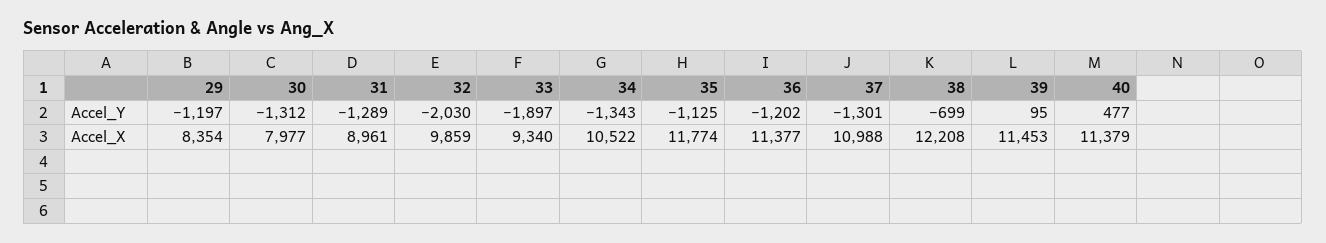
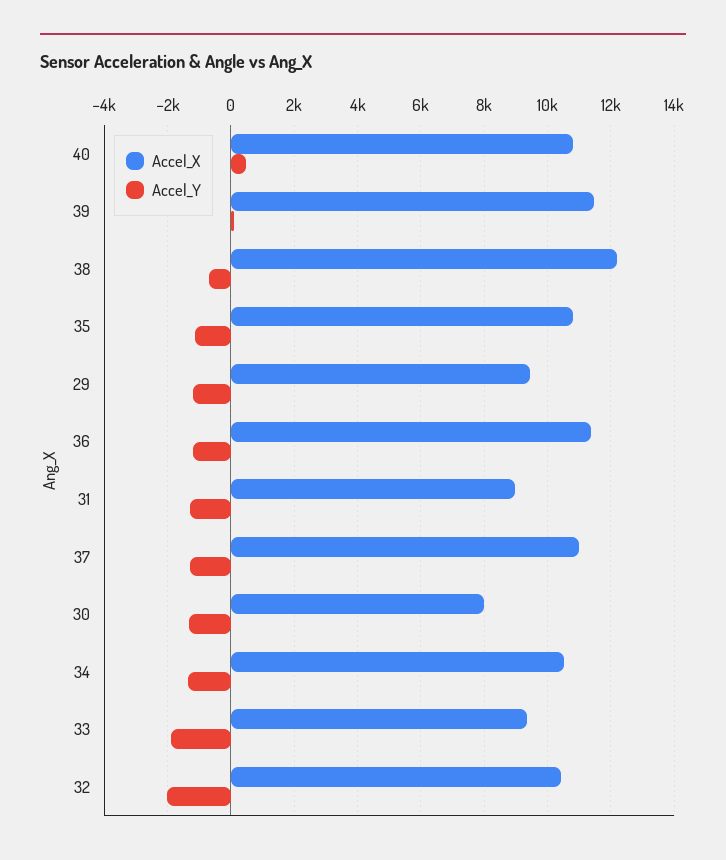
  {
    "Accel_Y": {
      "29": -1197,
      "30": -1312,
      "31": -1289,
      "32": -2030,
      "33": -1897,
      "34": -1343,
      "35": -1125,
      "36": -1202,
      "37": -1301,
      "38": -699,
      "39": 95,
      "40": 477
    },
    "Accel_X": {
-     "29": 8354,
+     "29": 9400,
      "30": 7977,
      "31": 8961,
-     "32": 9859,
+     "32": 10400,
      "33": 9340,
      "34": 10522,
-     "35": 11774,
+     "35": 10800,
      "36": 11377,
      "37": 10988,
      "38": 12208,
      "39": 11453,
-     "40": 11379
+     "40": 10800
    }
  }

